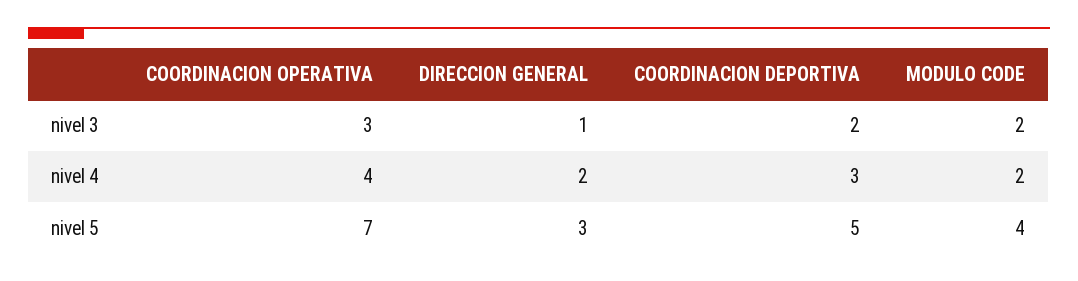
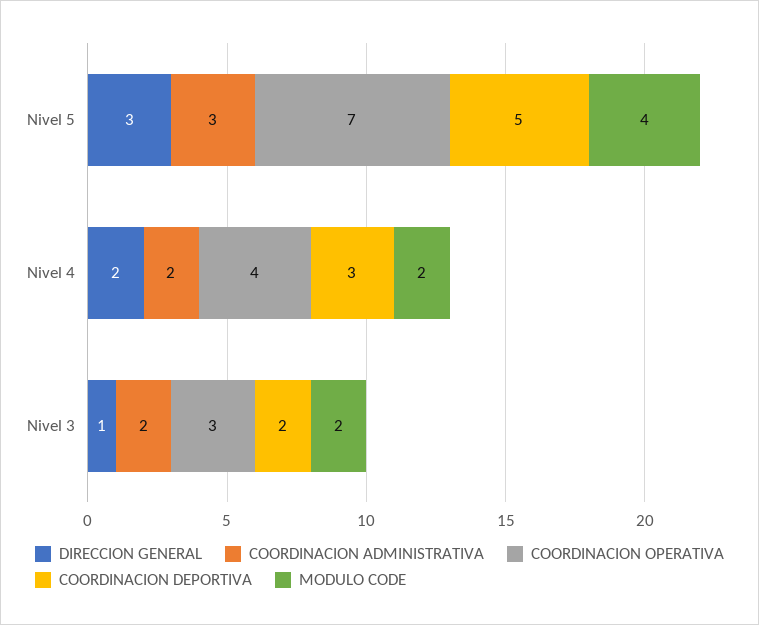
  {
    "COORDINACION OPERATIVA": {
      "nivel 3": 3,
      "nivel 4": 4,
      "nivel 5": 7
    },
    "DIRECCION GENERAL": {
      "nivel 3": 1,
      "nivel 4": 2,
      "nivel 5": 3
    },
    "COORDINACION DEPORTIVA": {
      "nivel 3": 2,
      "nivel 4": 3,
      "nivel 5": 5
    },
    "MODULO CODE": {
      "nivel 3": 2,
      "nivel 4": 2,
      "nivel 5": 4
-   }
+   },
+   "COORDINACION ADMINISTRATIVA": {
+     "nivel 5": 3,
+     "nivel 4": 2,
+     "nivel 3": 2
+   }
  }

